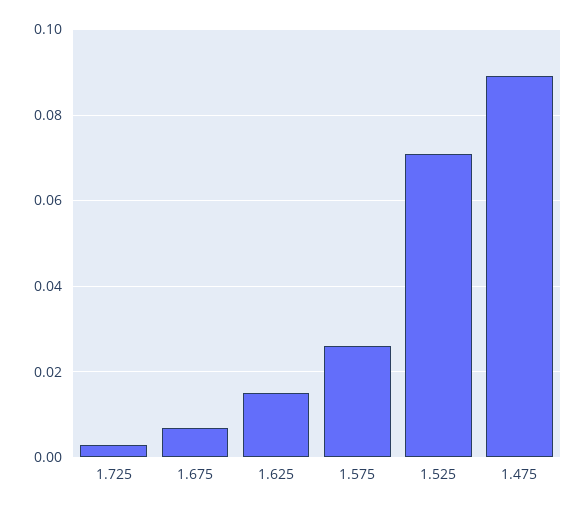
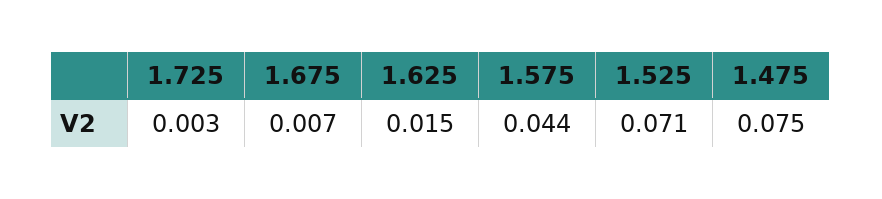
  {
    "1.725": 0.003,
    "1.675": 0.007,
    "1.625": 0.015,
-   "1.575": 0.025,
+   "1.575": 0.044,
    "1.525": 0.071,
-   "1.475": 0.09
+   "1.475": 0.075
  }

